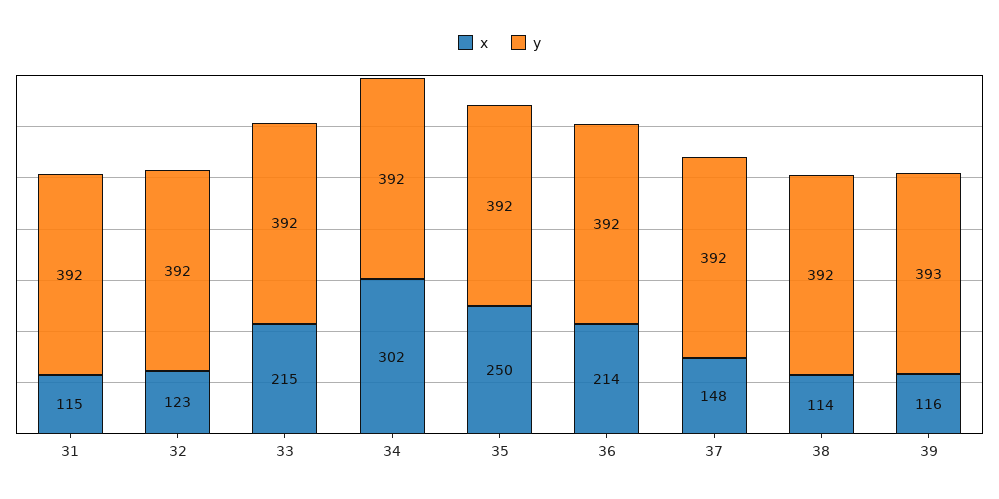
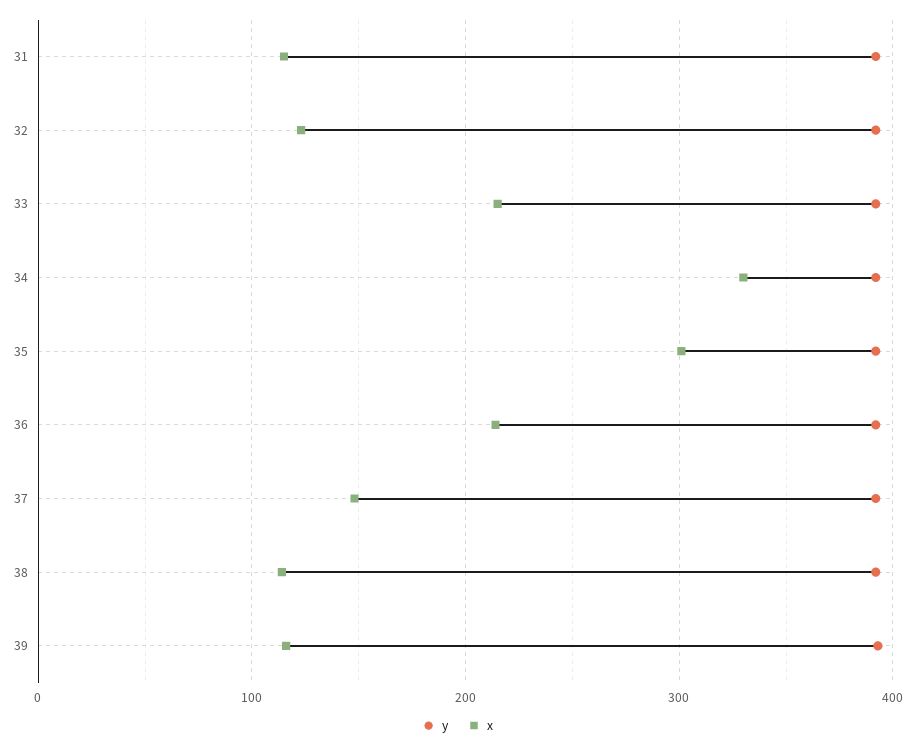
  {
    "x": {
      "31": 115,
      "32": 123,
      "33": 215,
-     "34": 302,
+     "34": 330,
-     "35": 250,
+     "35": 300,
      "36": 214,
      "37": 148,
      "38": 114,
      "39": 116
    },
    "y": {
      "31": 392,
      "32": 392,
      "33": 392,
      "34": 392,
      "35": 392,
      "36": 392,
      "37": 392,
      "38": 392,
      "39": 393
    }
  }

